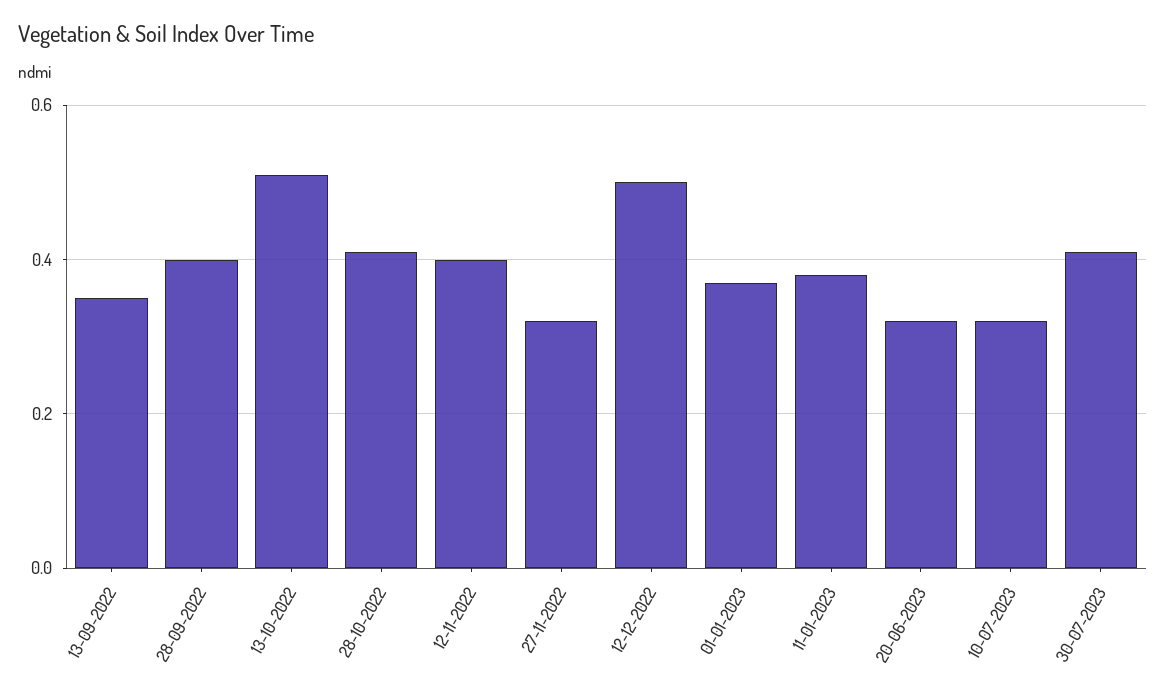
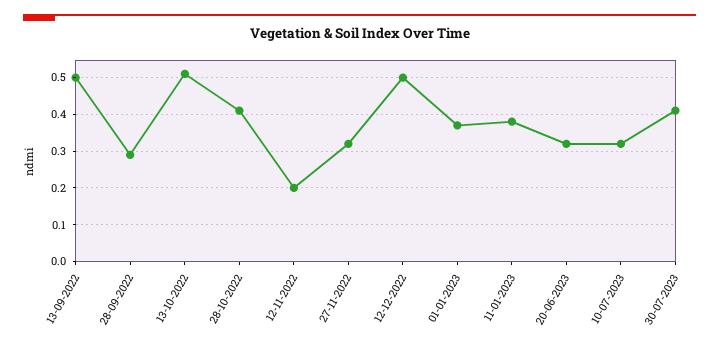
  {
-   "13-09-2022": 0.35,
+   "13-09-2022": 0.5,
-   "28-09-2022": 0.4,
+   "28-09-2022": 0.3,
    "13-10-2022": 0.5,
    "28-10-2022": 0.4,
-   "12-11-2022": 0.4,
+   "12-11-2022": 0.2,
    "27-11-2022": 0.3,
    "12-12-2022": 0.5,
    "01-01-2023": 0.35,
    "11-01-2023": 0.4,
    "20-06-2023": 0.3,
    "10-07-2023": 0.3,
    "30-07-2023": 0.4
  }

